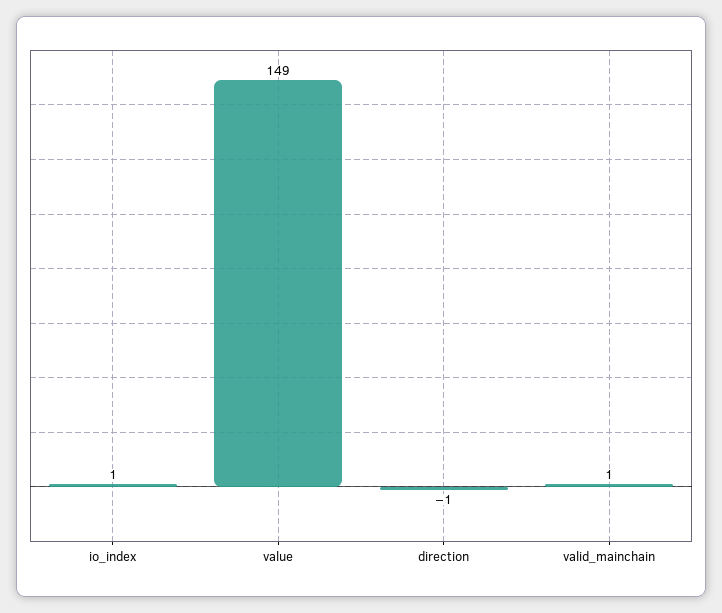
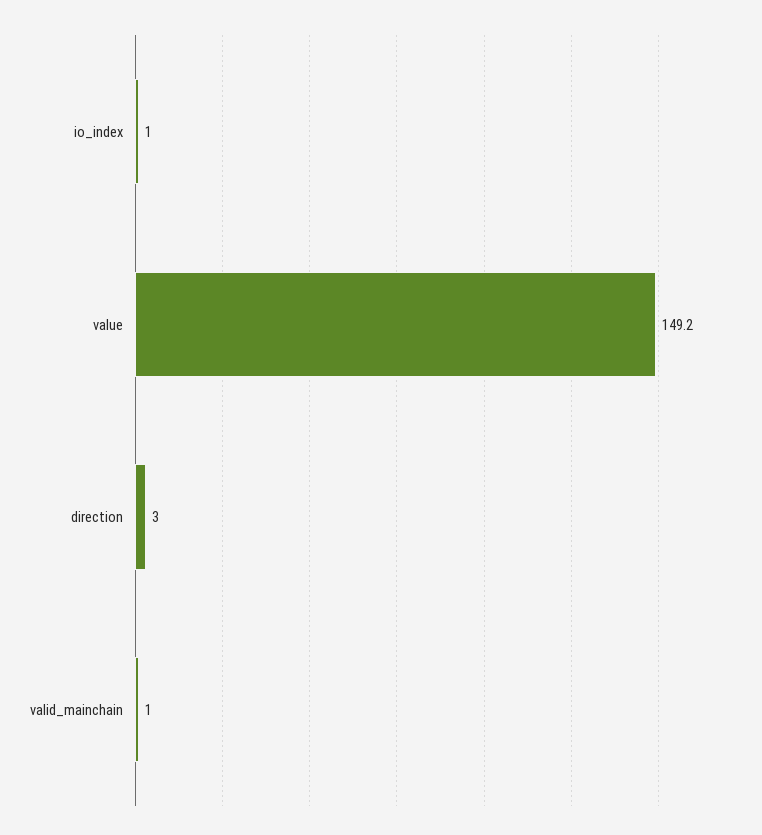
  {
    "io_index": 1,
    "value": 149.2,
-   "direction": -1,
+   "direction": 3,
    "valid_mainchain": 1
  }

